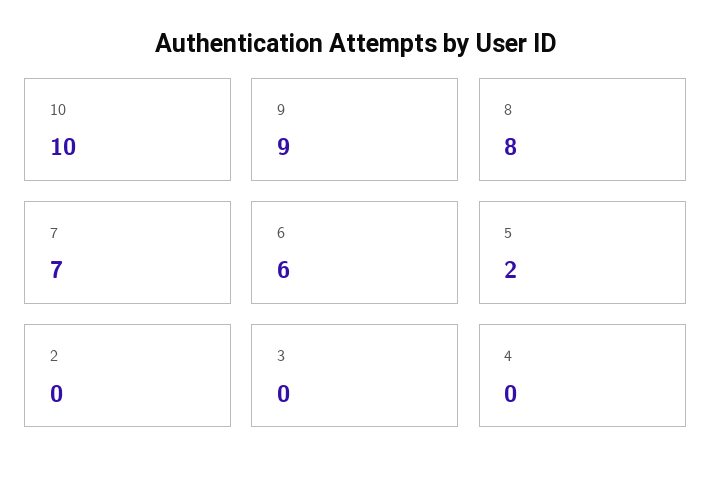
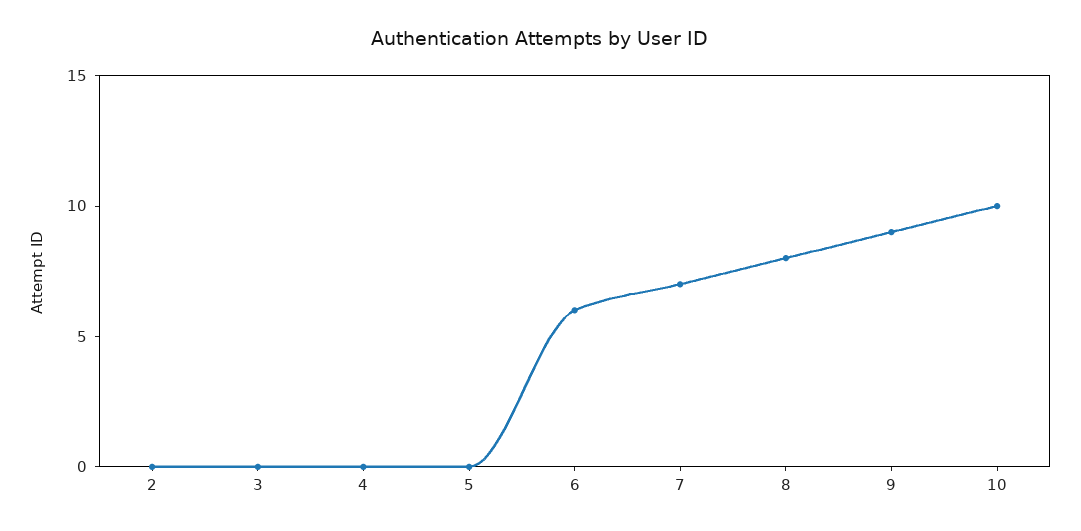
  {
    "10": 10,
    "9": 9,
    "8": 8,
    "7": 7,
    "6": 6,
-   "5": 2,
+   "5": 0,
    "2": 0,
    "3": 0,
    "4": 0
  }

